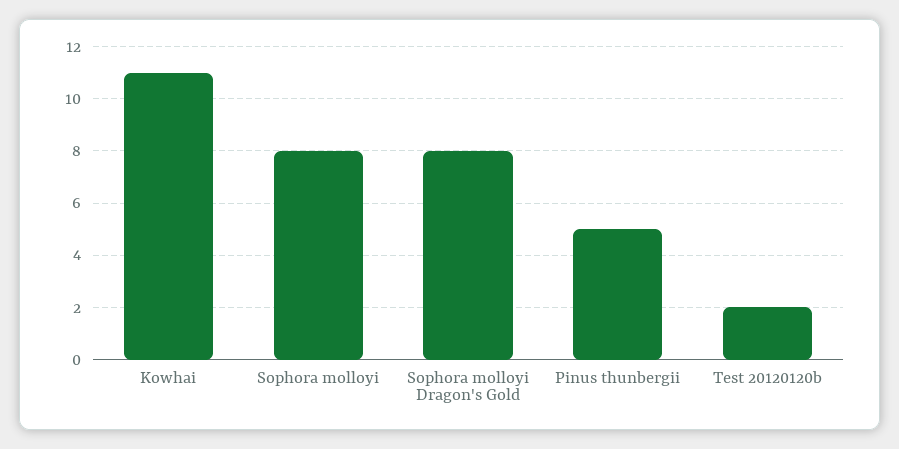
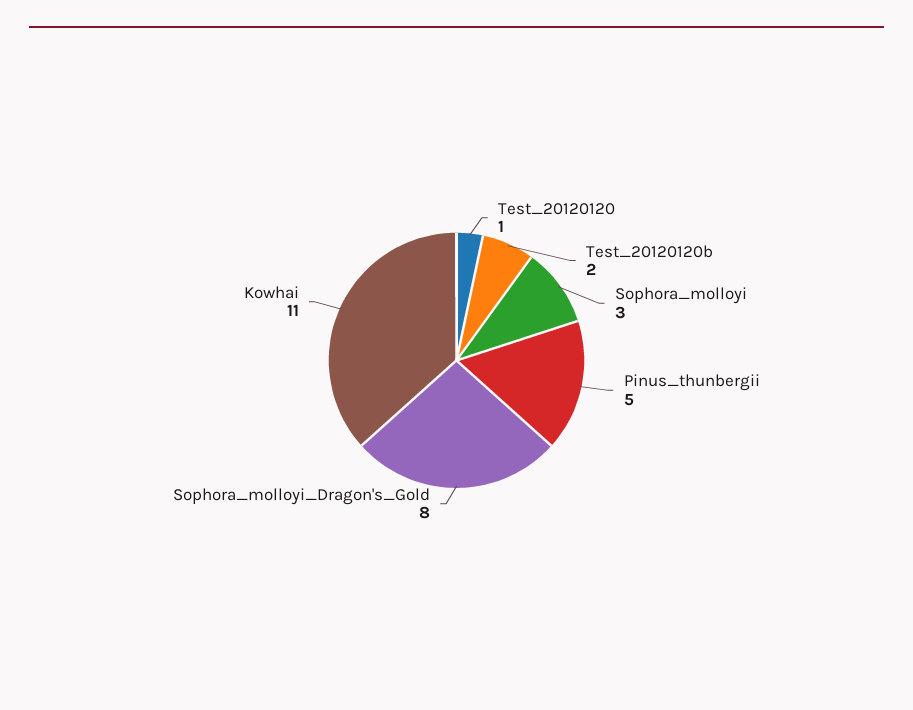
  {
    "Kowhai": 11,
-   "Sophora molloyi": 8,
+   "Sophora molloyi": 3,
    "Sophora molloyi Dragon's Gold": 8,
    "Pinus thunbergii": 5,
-   "Test 20120120b": 2
+   "Test 20120120b": 2,
+   "Test_20120120": 1
  }

